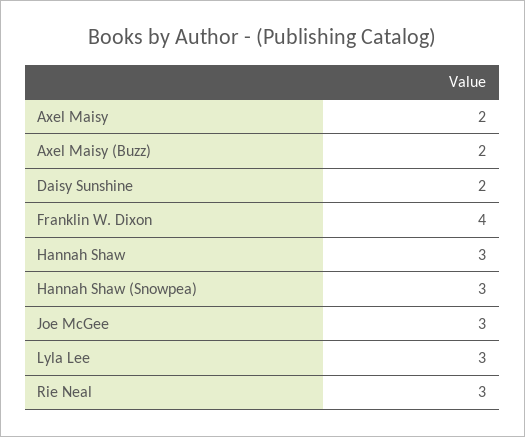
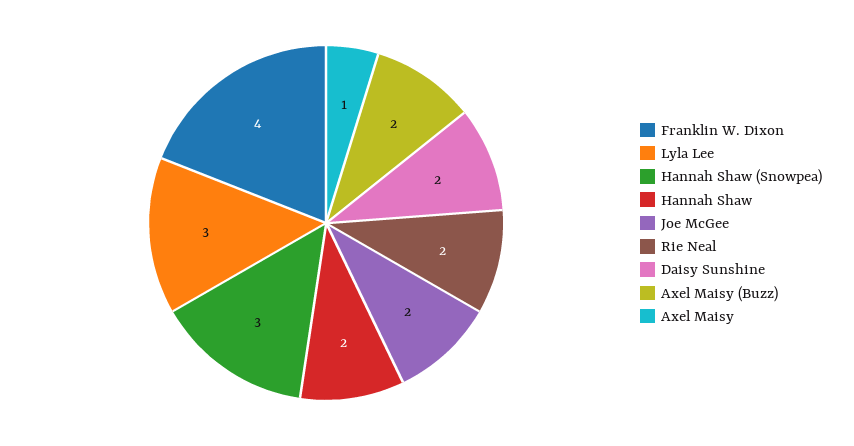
  {
-   "Axel Maisy": 2,
+   "Axel Maisy": 1,
    "Axel Maisy (Buzz)": 2,
    "Daisy Sunshine": 2,
    "Franklin W. Dixon": 4,
-   "Hannah Shaw": 3,
+   "Hannah Shaw": 2,
    "Hannah Shaw (Snowpea)": 3,
-   "Joe McGee": 3,
+   "Joe McGee": 2,
    "Lyla Lee": 3,
-   "Rie Neal": 3
+   "Rie Neal": 2
  }

